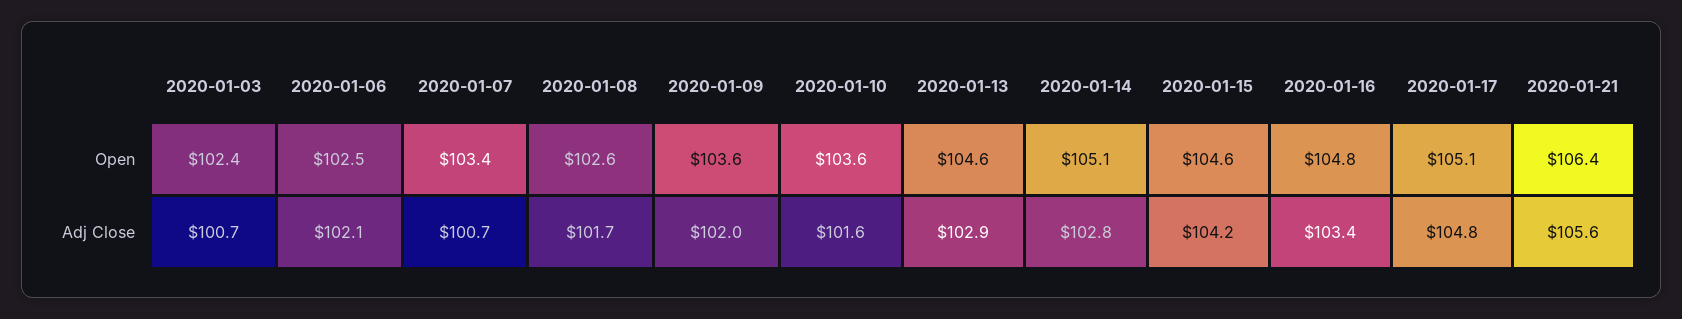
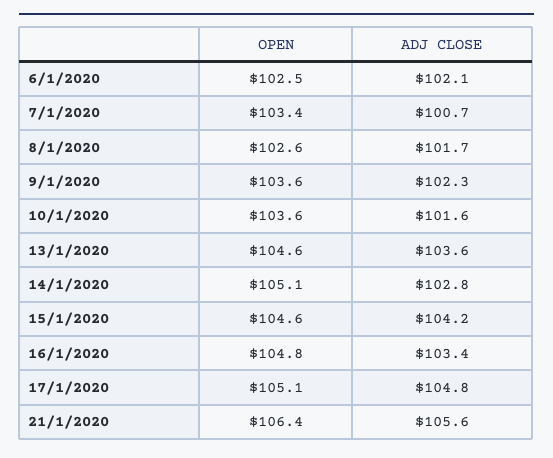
  {
-   "2020-01-03": {
-     "Open": 102.4,
-     "Adj Close": 100.7
-   },
    "2020-01-06": {
      "Open": 102.5,
      "Adj Close": 102.1
    },
    "2020-01-07": {
      "Open": 103.4,
      "Adj Close": 100.7
    },
    "2020-01-08": {
      "Open": 102.6,
      "Adj Close": 101.7
    },
    "2020-01-09": {
      "Open": 103.6,
-     "Adj Close": 102
+     "Adj Close": 102.3
    },
    "2020-01-10": {
      "Open": 103.6,
      "Adj Close": 101.6
    },
    "2020-01-13": {
      "Open": 104.6,
-     "Adj Close": 102.9
+     "Adj Close": 103.6
    },
    "2020-01-14": {
      "Open": 105.1,
      "Adj Close": 102.8
    },
    "2020-01-15": {
      "Open": 104.6,
      "Adj Close": 104.2
    },
    "2020-01-16": {
      "Open": 104.8,
      "Adj Close": 103.4
    },
    "2020-01-17": {
      "Open": 105.1,
      "Adj Close": 104.8
    },
    "2020-01-21": {
      "Open": 106.4,
      "Adj Close": 105.6
    }
  }

